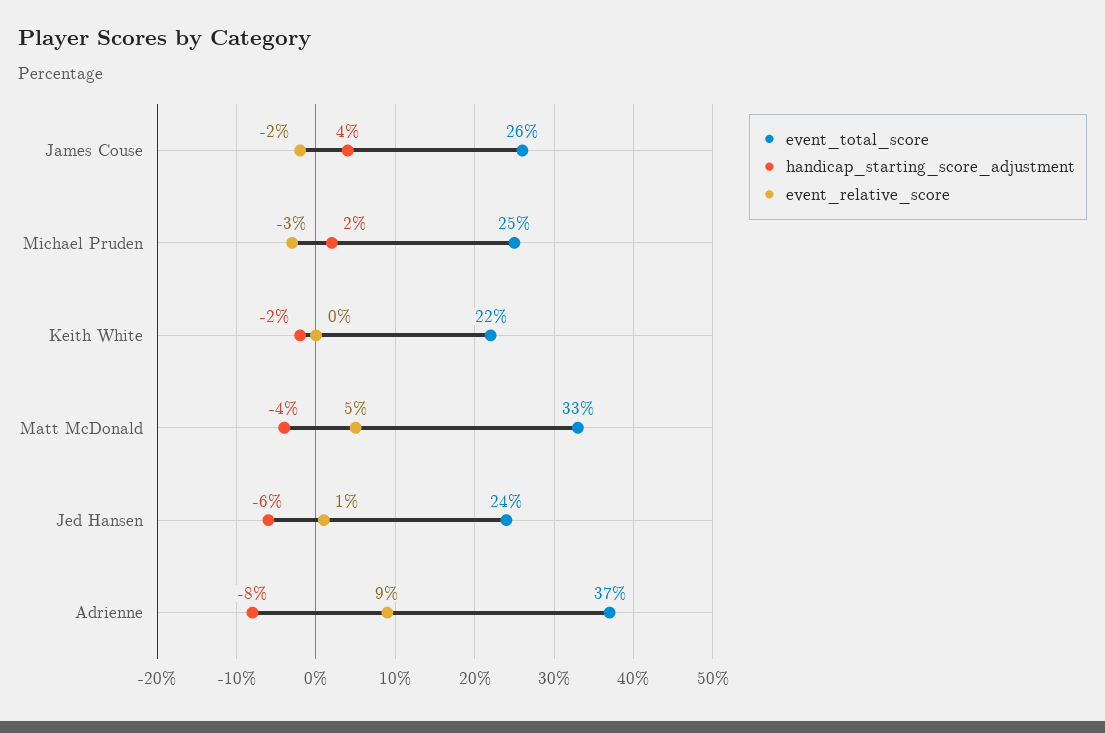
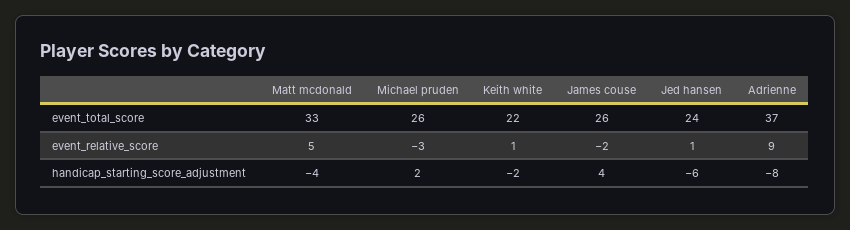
  {
    "event_total_score": {
      "James Couse": 26,
-     "Michael Pruden": 25,
+     "Michael Pruden": 26,
      "Keith White": 22,
      "Matt McDonald": 33,
      "Jed Hansen": 24,
      "Adrienne": 37
    },
    "handicap_starting_score_adjustment": {
      "James Couse": 4,
      "Michael Pruden": 2,
      "Keith White": -2,
      "Matt McDonald": -4,
      "Jed Hansen": -6,
      "Adrienne": -8
    },
    "event_relative_score": {
      "James Couse": -2,
      "Michael Pruden": -3,
-     "Keith White": 0,
+     "Keith White": 1,
      "Matt McDonald": 5,
      "Jed Hansen": 1,
      "Adrienne": 9
    }
  }

